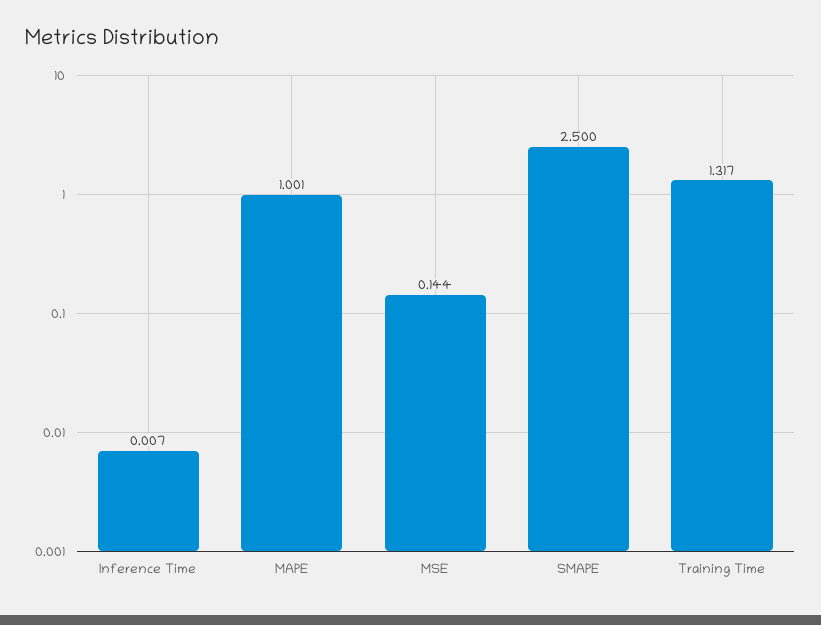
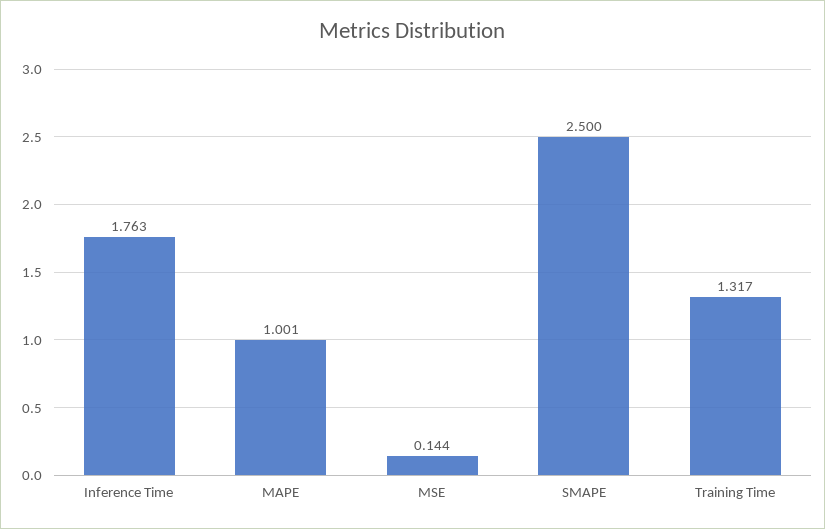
  {
-   "Inference Time": 0.007,
+   "Inference Time": 1.763,
    "MAPE": 1.001,
    "MSE": 0.144,
    "SMAPE": 2.5,
    "Training Time": 1.317
  }

